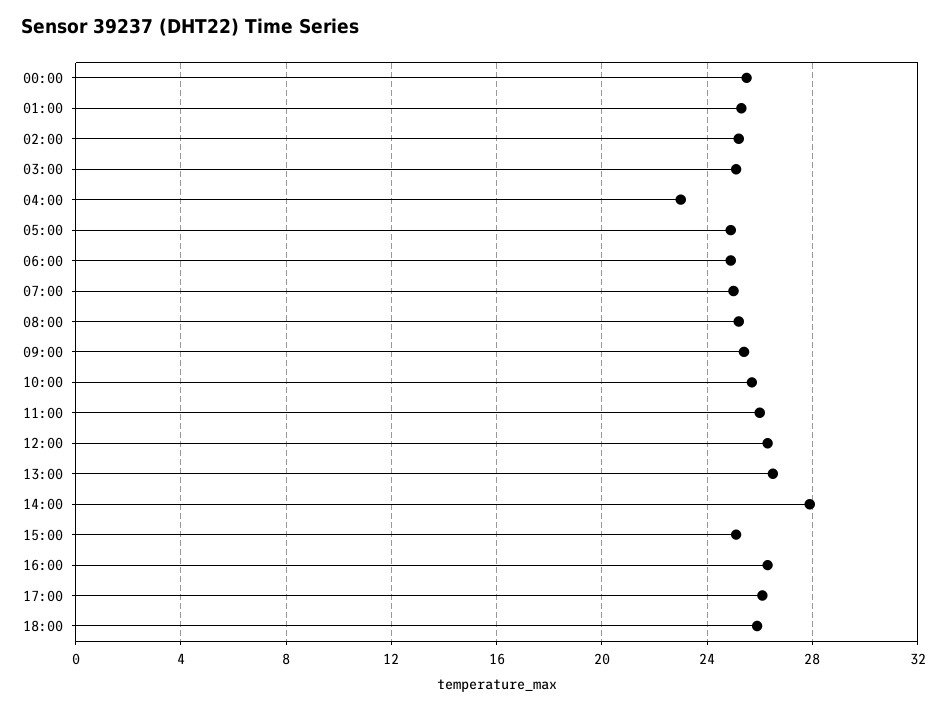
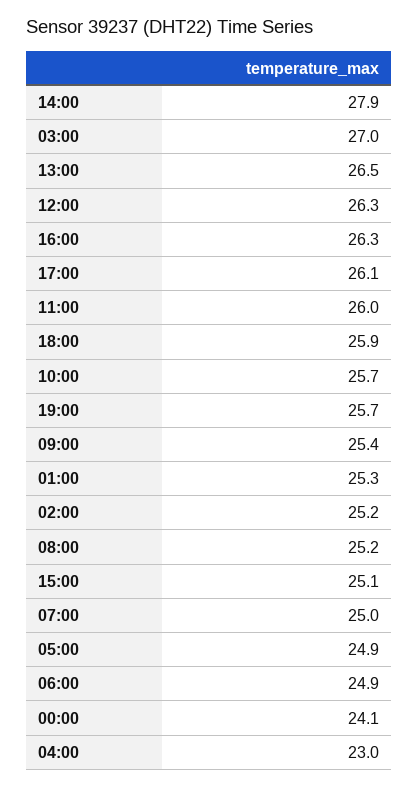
  {
-   "00:00": 25.5,
+   "00:00": 24.1,
    "01:00": 25.3,
    "02:00": 25.2,
-   "03:00": 25,
+   "03:00": 27,
    "04:00": 23,
    "05:00": 24.9,
    "06:00": 24.9,
    "07:00": 25,
    "08:00": 25.2,
    "09:00": 25.4,
    "10:00": 25.7,
    "11:00": 26,
    "12:00": 26.3,
    "13:00": 26.5,
    "14:00": 27.9,
    "15:00": 25.1,
    "16:00": 26.3,
    "17:00": 26.1,
-   "18:00": 25.9
+   "18:00": 25.9,
+   "19:00": 25.7
  }

